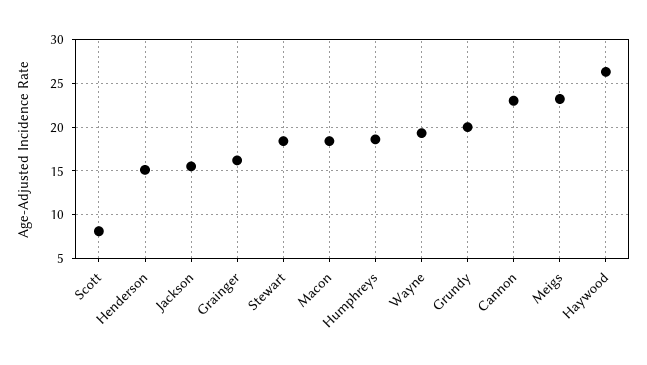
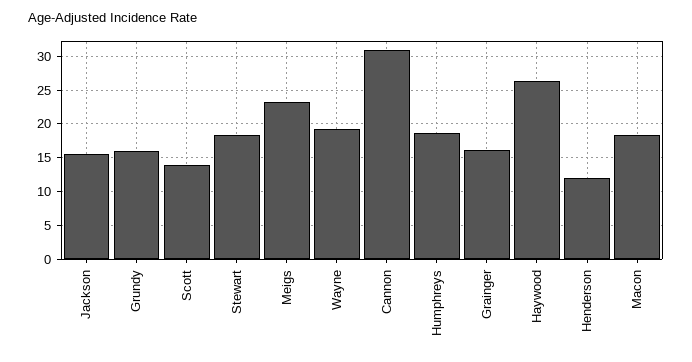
  {
-   "Scott": 8,
+   "Scott": 14,
-   "Henderson": 15,
+   "Henderson": 12,
    "Jackson": 16,
    "Grainger": 16,
    "Stewart": 18,
    "Macon": 18,
    "Humphreys": 19,
    "Wayne": 19,
-   "Grundy": 20,
+   "Grundy": 16,
-   "Cannon": 23,
+   "Cannon": 31,
    "Meigs": 23,
    "Haywood": 26
  }

